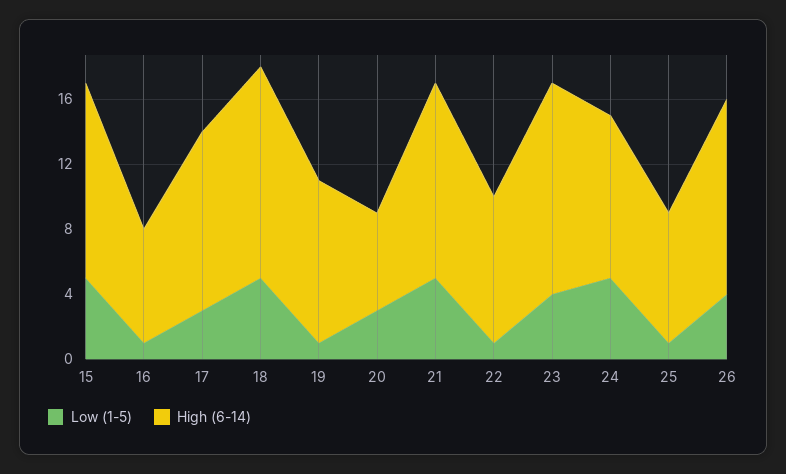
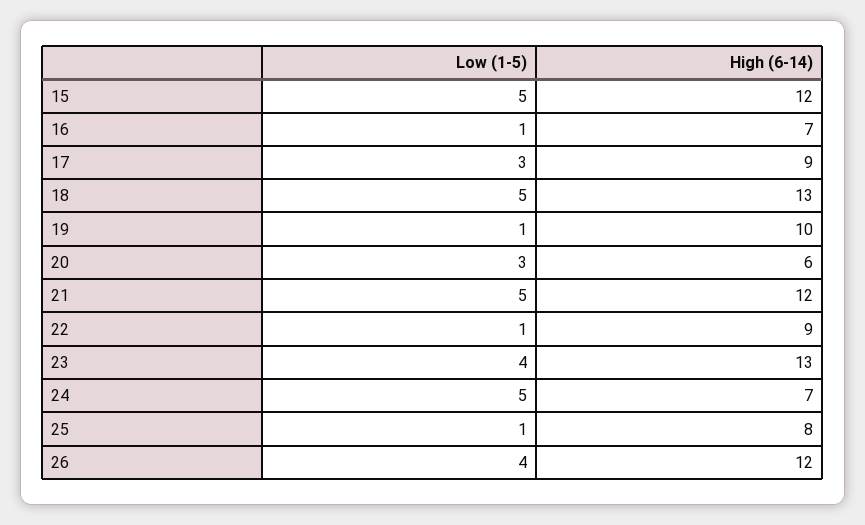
  {
    "Low (1-5)": {
      "15": 5,
      "16": 1,
      "17": 3,
      "18": 5,
      "19": 1,
      "20": 3,
      "21": 5,
      "22": 1,
      "23": 4,
      "24": 5,
      "25": 1,
      "26": 4
    },
    "High (6-14)": {
      "15": 12,
      "16": 7,
-     "17": 11,
+     "17": 9,
      "18": 13,
      "19": 10,
      "20": 6,
      "21": 12,
      "22": 9,
      "23": 13,
-     "24": 10,
+     "24": 7,
      "25": 8,
      "26": 12
    }
  }

